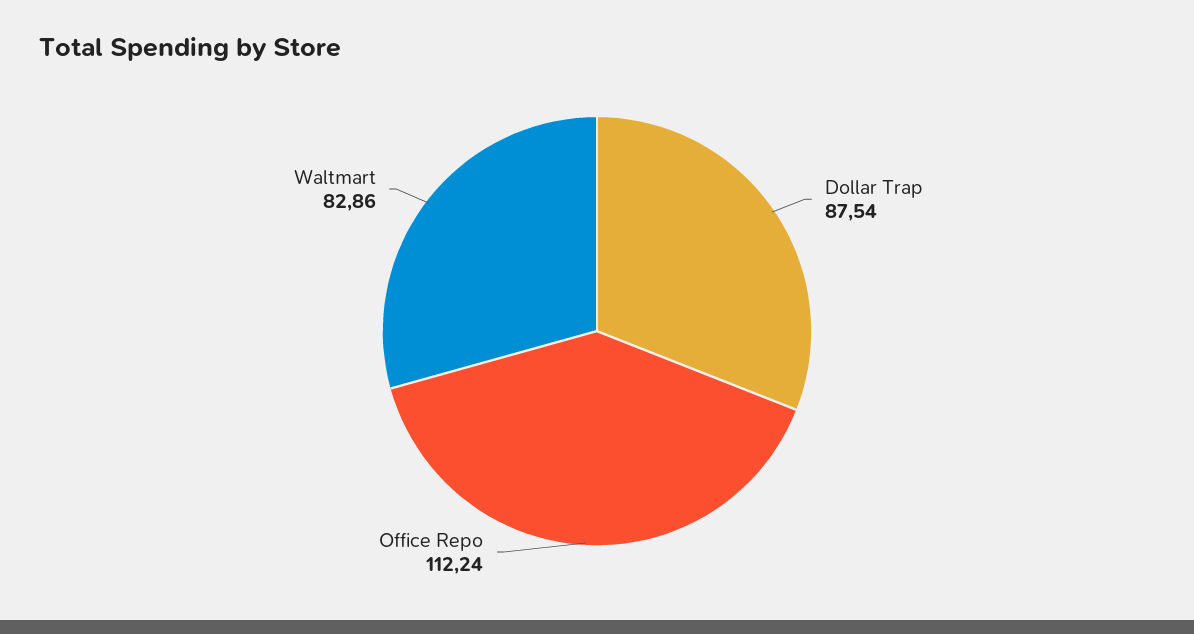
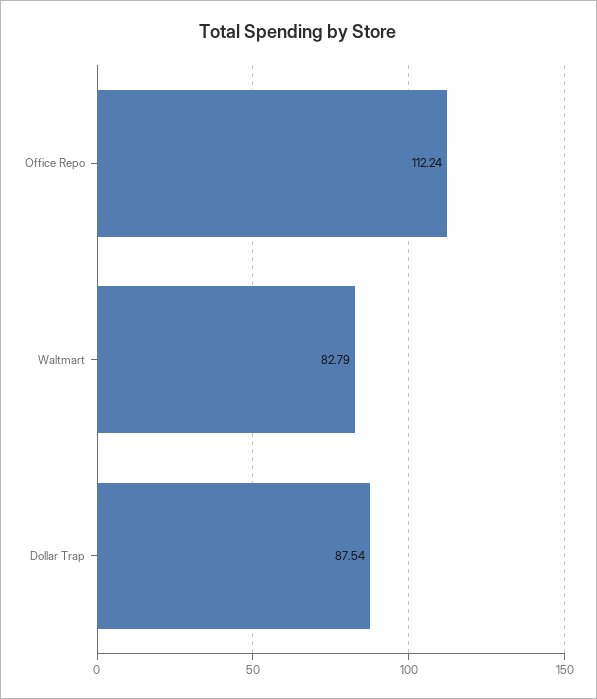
  {
    "Dollar Trap": 87.54,
    "Office Repo": 112.24,
-   "Waltmart": 82.86
+   "Waltmart": 82.79
  }

